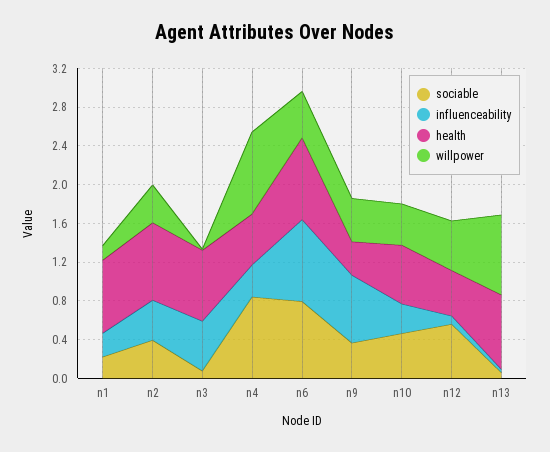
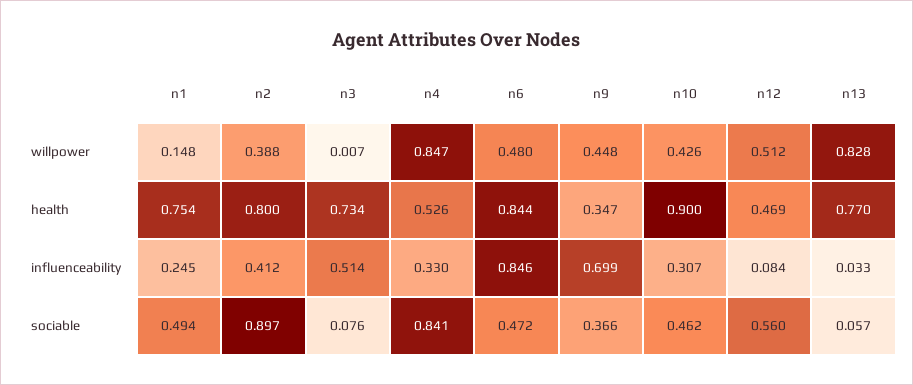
  {
    "sociable": {
-     "n1": 0.2,
+     "n1": 0.494,
-     "n2": 0.4,
+     "n2": 0.897,
      "n3": 0.076,
      "n4": 0.841,
-     "n6": 0.8,
+     "n6": 0.472,
      "n9": 0.366,
      "n10": 0.462,
      "n12": 0.56,
      "n13": 0.057
    },
    "influenceability": {
      "n1": 0.245,
      "n2": 0.412,
      "n3": 0.514,
      "n4": 0.33,
      "n6": 0.846,
      "n9": 0.699,
      "n10": 0.307,
      "n12": 0.084,
      "n13": 0.033
    },
    "health": {
      "n1": 0.754,
      "n2": 0.8,
      "n3": 0.734,
      "n4": 0.526,
      "n6": 0.844,
      "n9": 0.347,
-     "n10": 0.6,
+     "n10": 0.9,
      "n12": 0.469,
      "n13": 0.77
    },
    "willpower": {
      "n1": 0.148,
      "n2": 0.388,
      "n3": 0.007,
      "n4": 0.847,
      "n6": 0.48,
      "n9": 0.448,
      "n10": 0.426,
      "n12": 0.512,
      "n13": 0.828
    }
  }

